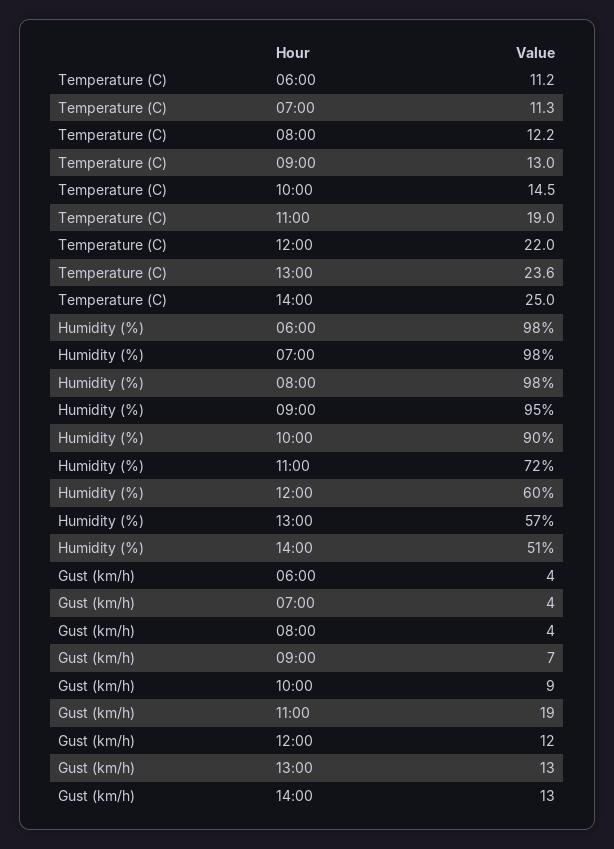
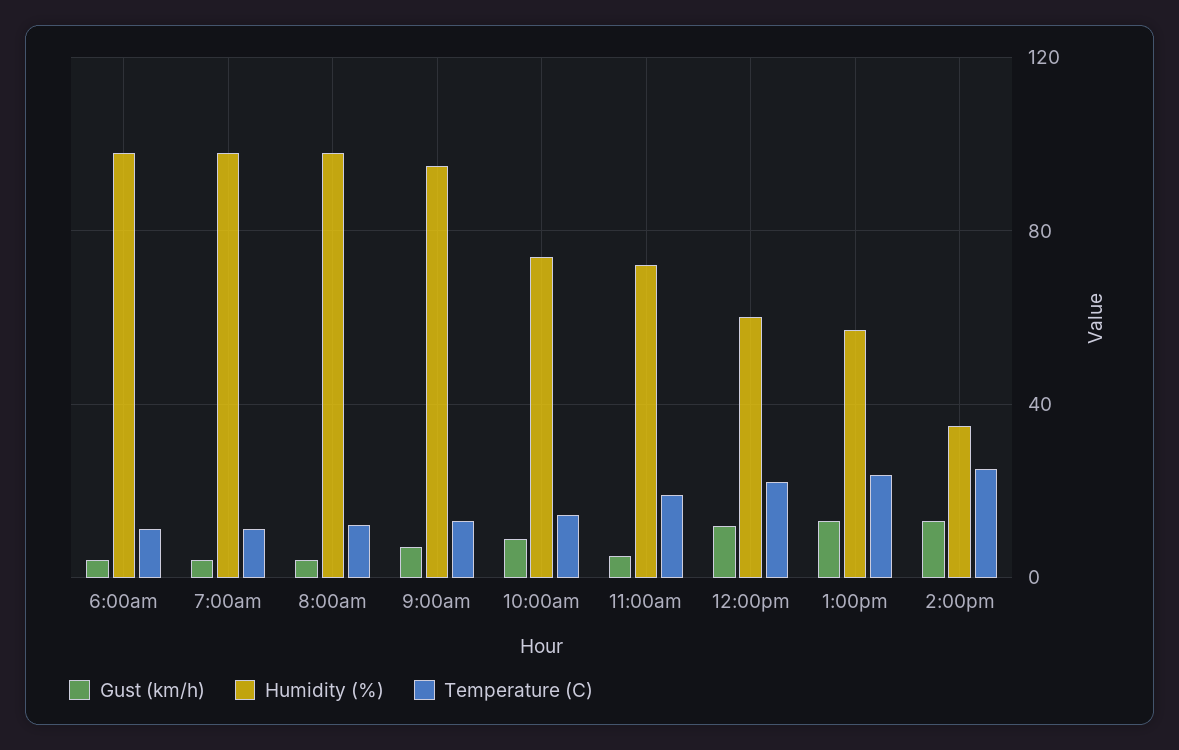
  {
    "Temperature (C)": {
      "06:00": 11.2,
      "07:00": 11.3,
      "08:00": 12.2,
      "09:00": 13,
      "10:00": 14.5,
      "11:00": 19,
      "12:00": 22,
      "13:00": 23.6,
      "14:00": 25
    },
    "Humidity (%)": {
      "06:00": 98,
      "07:00": 98,
      "08:00": 98,
      "09:00": 95,
-     "10:00": 90,
+     "10:00": 75,
      "11:00": 72,
      "12:00": 60,
      "13:00": 57,
-     "14:00": 51
+     "14:00": 35
    },
    "Gust (km/h)": {
      "06:00": 4,
      "07:00": 4,
      "08:00": 4,
      "09:00": 7,
      "10:00": 9,
-     "11:00": 19,
+     "11:00": 5,
      "12:00": 12,
      "13:00": 13,
      "14:00": 13
    }
  }

